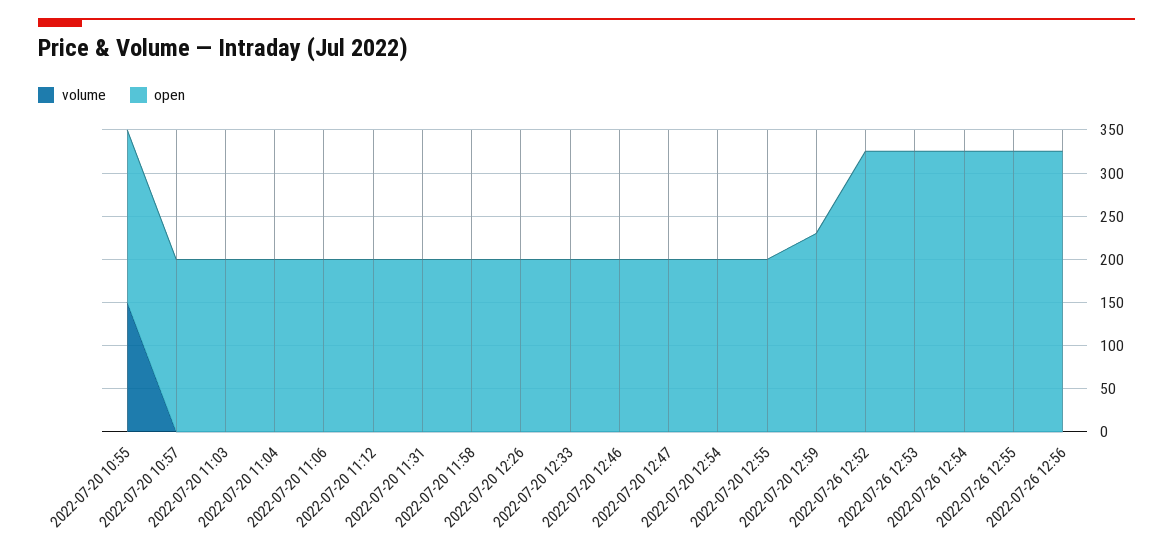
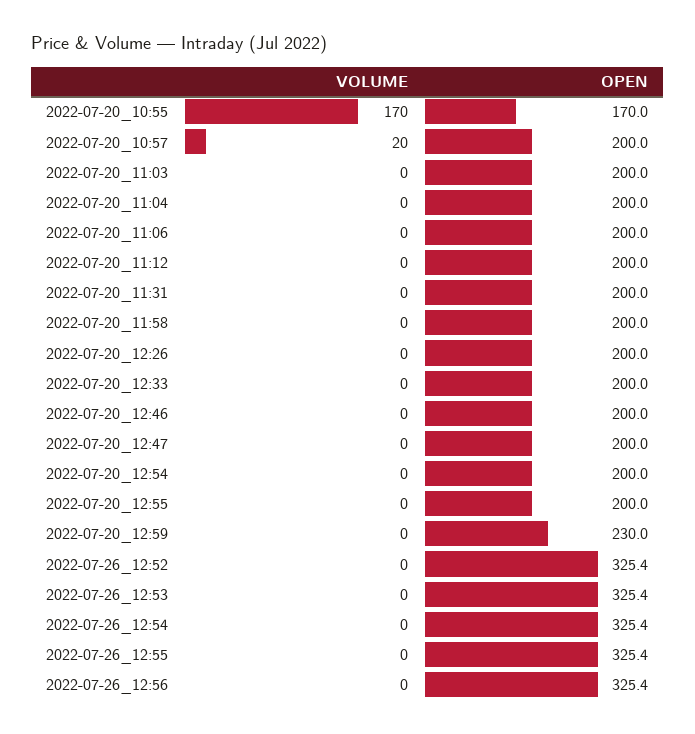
  {
    "volume": {
-     "2022-07-20 10:55": 150,
+     "2022-07-20 10:55": 170,
-     "2022-07-20 10:57": 0,
+     "2022-07-20 10:57": 20,
      "2022-07-20 11:03": 0,
      "2022-07-20 11:04": 0,
      "2022-07-20 11:06": 0,
      "2022-07-20 11:12": 0,
      "2022-07-20 11:31": 0,
      "2022-07-20 11:58": 0,
      "2022-07-20 12:26": 0,
      "2022-07-20 12:33": 0,
      "2022-07-20 12:46": 0,
      "2022-07-20 12:47": 0,
      "2022-07-20 12:54": 0,
      "2022-07-20 12:55": 0,
      "2022-07-20 12:59": 0,
      "2022-07-26 12:52": 0,
      "2022-07-26 12:53": 0,
      "2022-07-26 12:54": 0,
      "2022-07-26 12:55": 0,
      "2022-07-26 12:56": 0
    },
    "open": {
-     "2022-07-20 10:55": 200,
+     "2022-07-20 10:55": 170,
      "2022-07-20 10:57": 200,
      "2022-07-20 11:03": 200,
      "2022-07-20 11:04": 200,
      "2022-07-20 11:06": 200,
      "2022-07-20 11:12": 200,
      "2022-07-20 11:31": 200,
      "2022-07-20 11:58": 200,
      "2022-07-20 12:26": 200,
      "2022-07-20 12:33": 200,
      "2022-07-20 12:46": 200,
      "2022-07-20 12:47": 200,
      "2022-07-20 12:54": 200,
      "2022-07-20 12:55": 200,
      "2022-07-20 12:59": 230,
      "2022-07-26 12:52": 325.4,
      "2022-07-26 12:53": 325.4,
      "2022-07-26 12:54": 325.4,
      "2022-07-26 12:55": 325.4,
      "2022-07-26 12:56": 325.4
    }
  }

